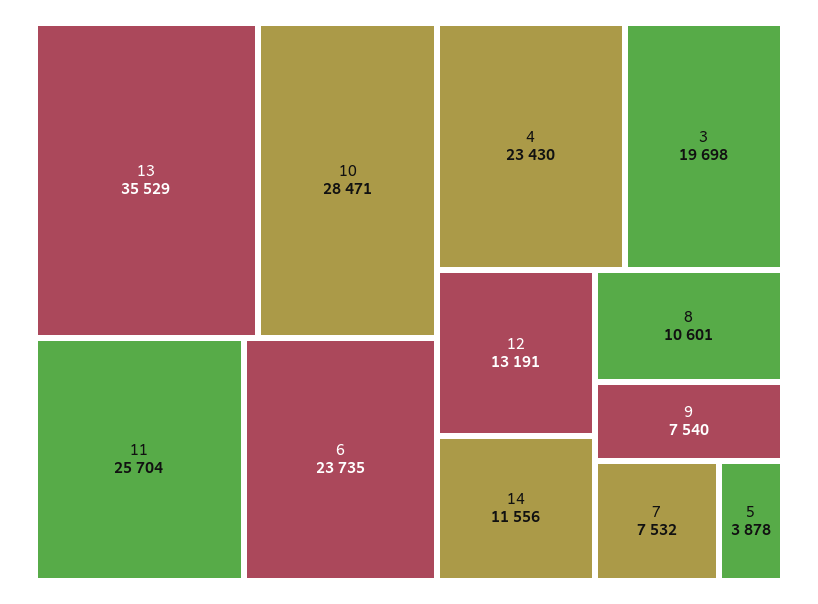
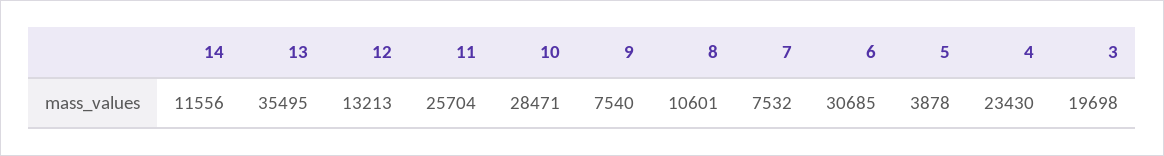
  {
-   "13": 35529,
+   "13": 35495,
    "10": 28471,
    "11": 25704,
-   "6": 23735,
+   "6": 30685,
    "4": 23430,
    "3": 19698,
-   "12": 13191,
+   "12": 13213,
    "14": 11556,
    "8": 10601,
    "9": 7540,
    "7": 7532,
    "5": 3878
  }

